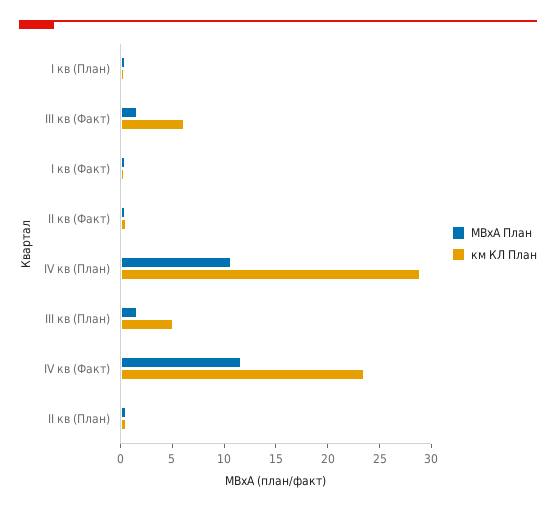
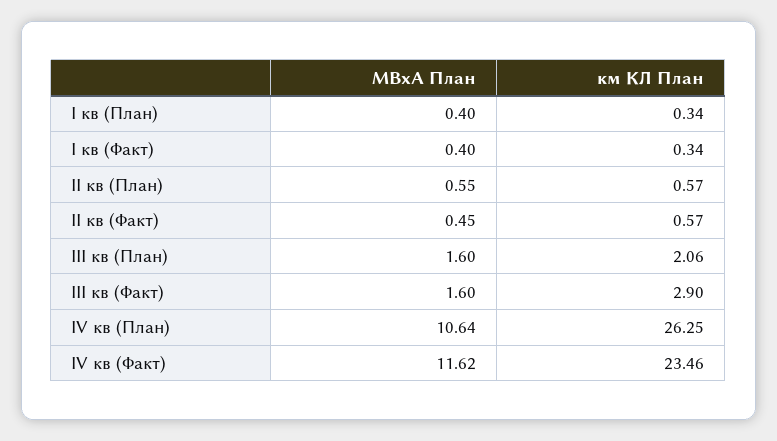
  {
    "МВхА План": {
      "I кв (План)": 0.4,
      "III кв (Факт)": 1.6,
      "I кв (Факт)": 0.4,
      "II кв (Факт)": 0.45,
      "IV кв (План)": 10.64,
      "III кв (План)": 1.6,
      "IV кв (Факт)": 11.62,
      "II кв (План)": 0.55
    },
    "км КЛ План": {
      "I кв (План)": 0.34,
-     "III кв (Факт)": 6,
+     "III кв (Факт)": 2.9,
      "I кв (Факт)": 0.34,
      "II кв (Факт)": 0.57,
-     "IV кв (План)": 29,
+     "IV кв (План)": 26.25,
-     "III кв (План)": 5,
+     "III кв (План)": 2.06,
      "IV кв (Факт)": 23.46,
      "II кв (План)": 0.57
    }
  }

